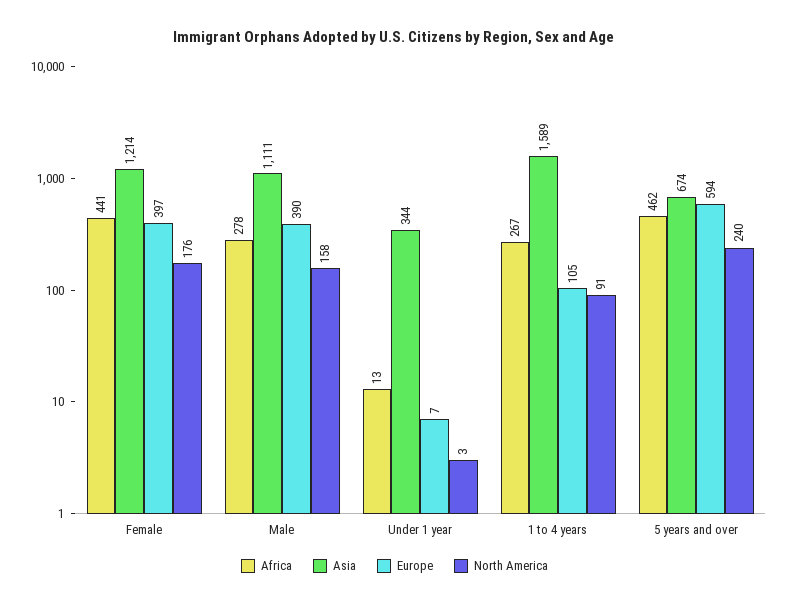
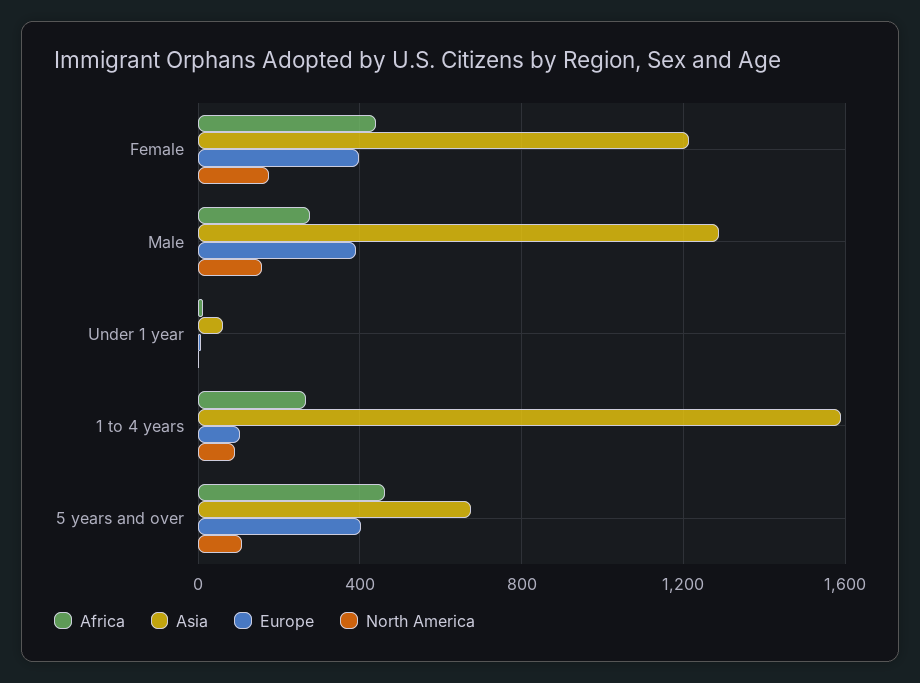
  {
    "Africa": {
      "Female": 441,
      "Male": 278,
      "Under 1 year": 13,
      "1 to 4 years": 267,
      "5 years and over": 462
    },
    "Asia": {
      "Female": 1214,
-     "Male": 1111,
+     "Male": 1300,
-     "Under 1 year": 344,
+     "Under 1 year": 50,
      "1 to 4 years": 1589,
      "5 years and over": 674
    },
    "Europe": {
      "Female": 397,
      "Male": 390,
      "Under 1 year": 7,
      "1 to 4 years": 105,
-     "5 years and over": 594
+     "5 years and over": 400
    },
    "North America": {
      "Female": 176,
      "Male": 158,
      "Under 1 year": 3,
      "1 to 4 years": 91,
-     "5 years and over": 240
+     "5 years and over": 100
    }
  }

